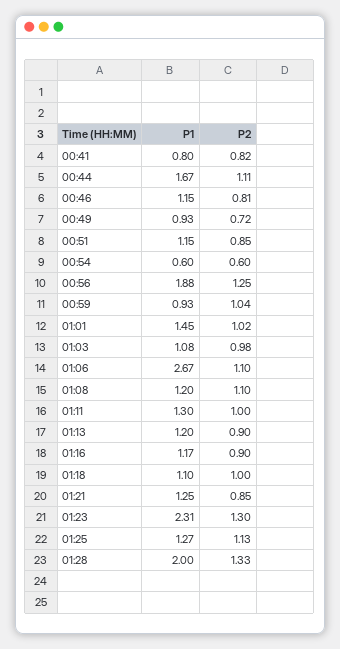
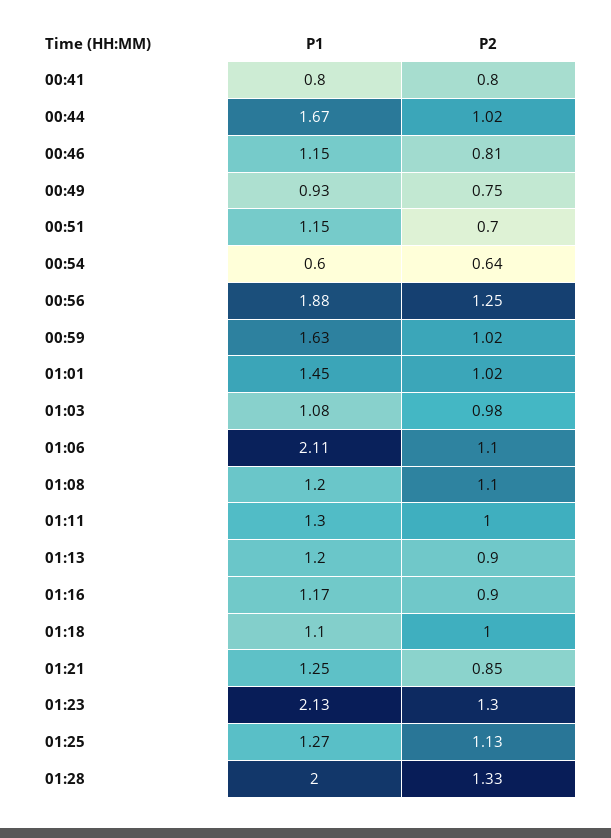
  {
    "P1": {
      "00:41": 0.8,
      "00:44": 1.67,
      "00:46": 1.15,
      "00:49": 0.93,
      "00:51": 1.15,
      "00:54": 0.6,
      "00:56": 1.88,
-     "00:59": 0.93,
+     "00:59": 1.63,
      "01:01": 1.45,
      "01:03": 1.08,
-     "01:06": 2.67,
+     "01:06": 2.11,
      "01:08": 1.2,
      "01:11": 1.3,
      "01:13": 1.2,
      "01:16": 1.17,
      "01:18": 1.1,
      "01:21": 1.25,
-     "01:23": 2.31,
+     "01:23": 2.13,
      "01:25": 1.27,
      "01:28": 2
    },
    "P2": {
-     "00:41": 0.82,
+     "00:41": 0.8,
-     "00:44": 1.11,
+     "00:44": 1.02,
      "00:46": 0.81,
-     "00:49": 0.72,
+     "00:49": 0.75,
-     "00:51": 0.85,
+     "00:51": 0.7,
-     "00:54": 0.6,
+     "00:54": 0.64,
      "00:56": 1.25,
-     "00:59": 1.04,
+     "00:59": 1.02,
      "01:01": 1.02,
      "01:03": 0.98,
      "01:06": 1.1,
      "01:08": 1.1,
      "01:11": 1,
      "01:13": 0.9,
      "01:16": 0.9,
      "01:18": 1,
      "01:21": 0.85,
      "01:23": 1.3,
      "01:25": 1.13,
      "01:28": 1.33
    }
  }

